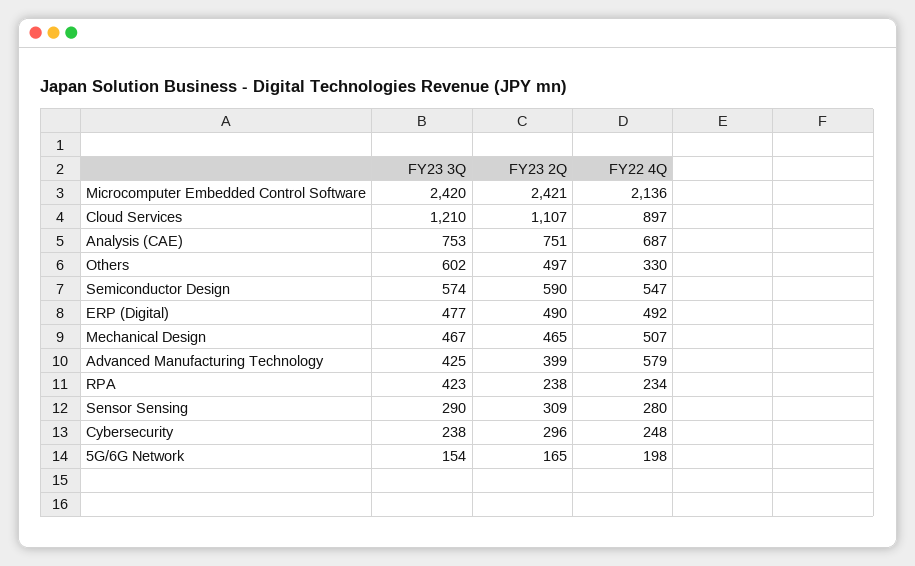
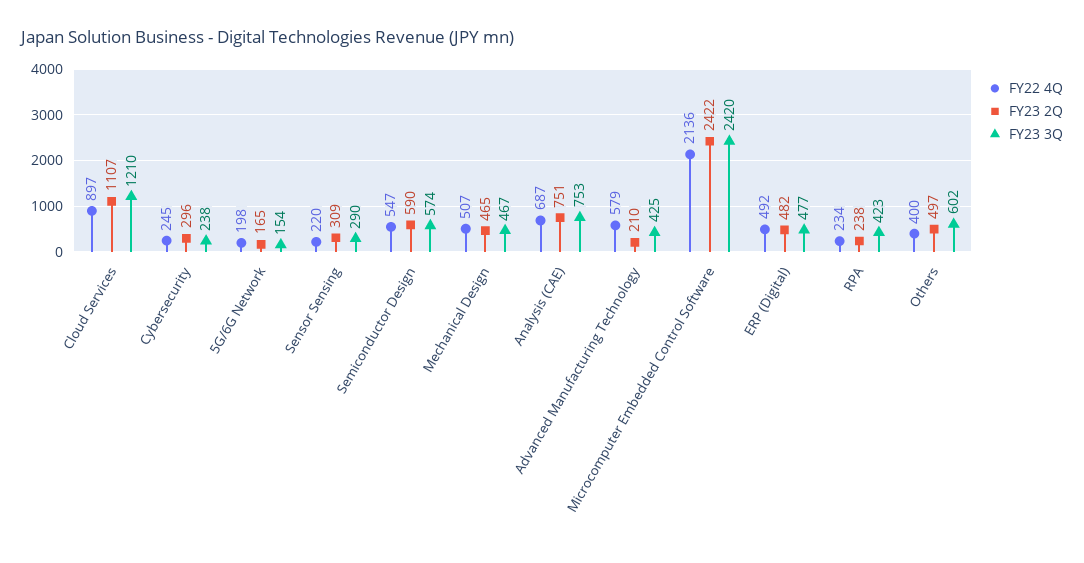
  {
    "FY23 3Q": {
      "Microcomputer Embedded Control Software": 2420,
      "Cloud Services": 1210,
      "Analysis (CAE)": 753,
      "Others": 602,
      "Semiconductor Design": 574,
      "ERP (Digital)": 477,
      "Mechanical Design": 467,
      "Advanced Manufacturing Technology": 425,
      "RPA": 423,
      "Sensor Sensing": 290,
      "Cybersecurity": 238,
      "5G/6G Network": 154
    },
    "FY23 2Q": {
-     "Microcomputer Embedded Control Software": 2421,
+     "Microcomputer Embedded Control Software": 2422,
      "Cloud Services": 1107,
      "Analysis (CAE)": 751,
      "Others": 497,
      "Semiconductor Design": 590,
-     "ERP (Digital)": 490,
+     "ERP (Digital)": 482,
      "Mechanical Design": 465,
-     "Advanced Manufacturing Technology": 399,
+     "Advanced Manufacturing Technology": 210,
      "RPA": 238,
      "Sensor Sensing": 309,
      "Cybersecurity": 296,
      "5G/6G Network": 165
    },
    "FY22 4Q": {
      "Microcomputer Embedded Control Software": 2136,
      "Cloud Services": 897,
      "Analysis (CAE)": 687,
-     "Others": 330,
+     "Others": 400,
      "Semiconductor Design": 547,
      "ERP (Digital)": 492,
      "Mechanical Design": 507,
      "Advanced Manufacturing Technology": 579,
      "RPA": 234,
-     "Sensor Sensing": 280,
+     "Sensor Sensing": 220,
-     "Cybersecurity": 248,
+     "Cybersecurity": 245,
      "5G/6G Network": 198
    }
  }

